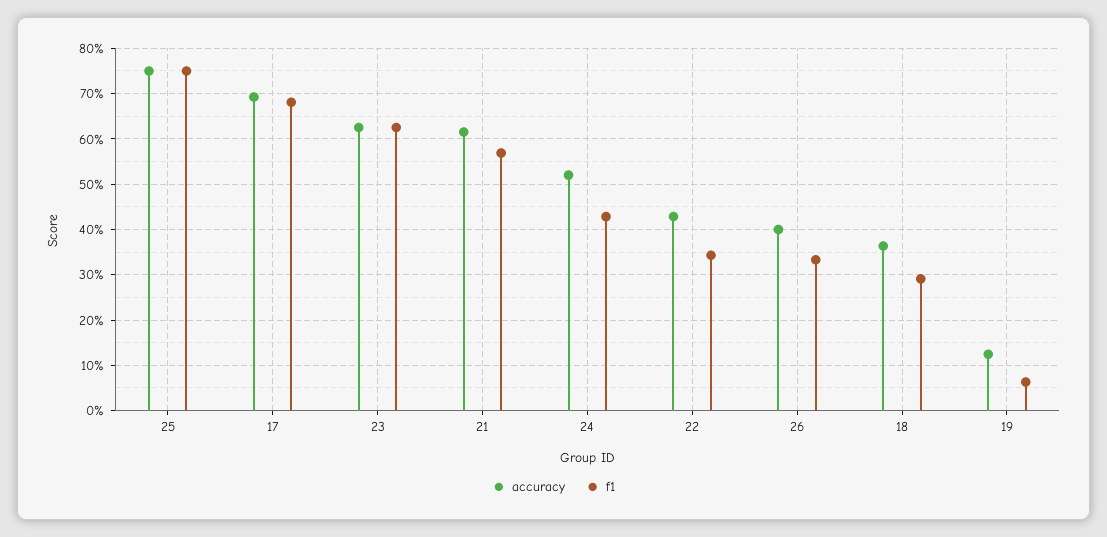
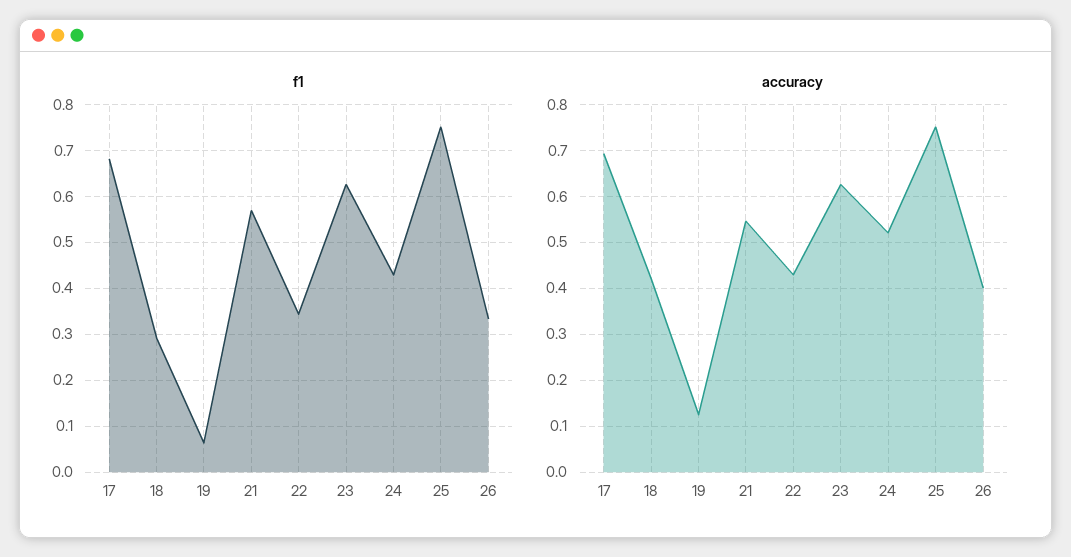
  {
    "accuracy": {
      "25": 0.76,
      "17": 0.7,
      "23": 0.62,
-     "21": 0.62,
+     "21": 0.54,
      "24": 0.52,
      "22": 0.42,
      "26": 0.4,
-     "18": 0.36,
+     "18": 0.42,
      "19": 0.12
    },
    "f1": {
      "25": 0.76,
      "17": 0.68,
      "23": 0.62,
      "21": 0.56,
      "24": 0.42,
      "22": 0.34,
      "26": 0.34,
      "18": 0.3,
      "19": 0.06
    }
  }

